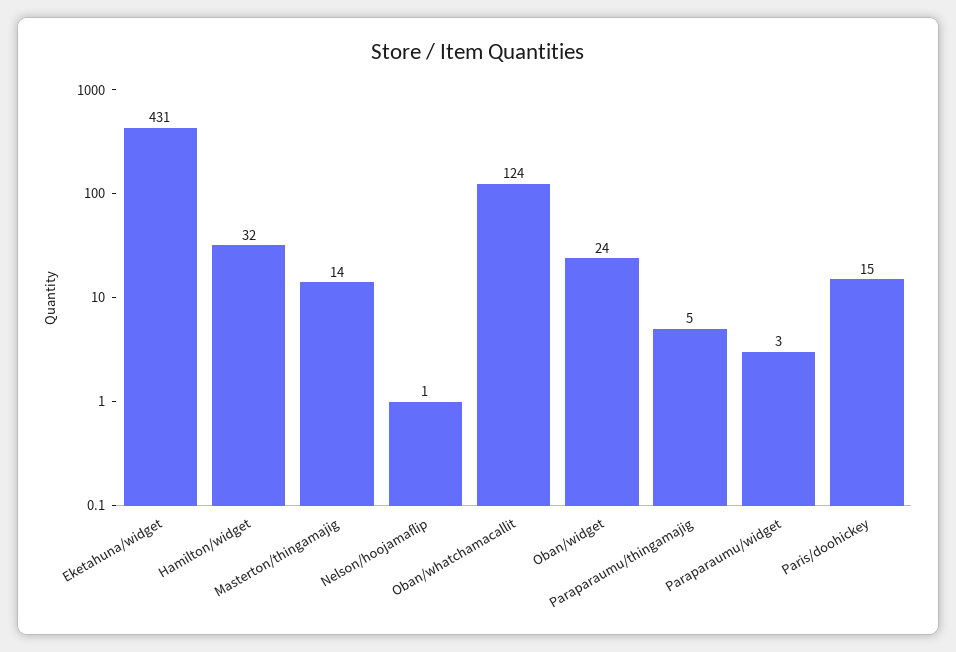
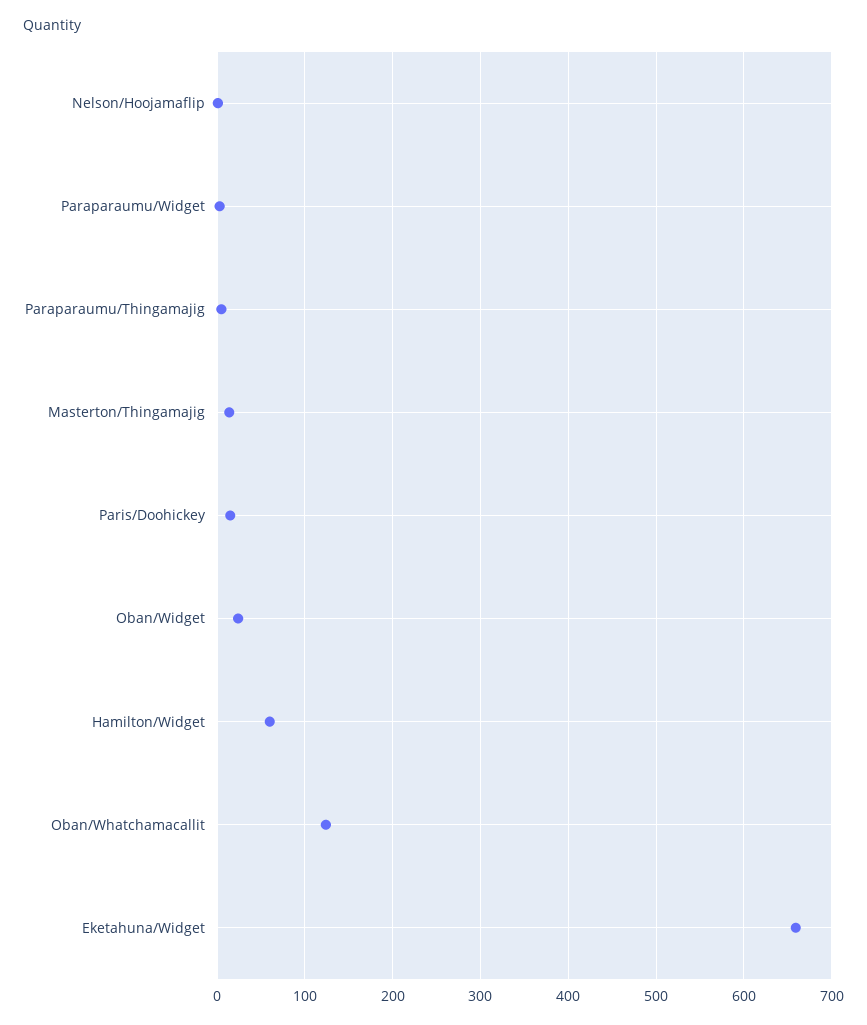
  {
-   "Eketahuna/widget": 431,
+   "Eketahuna/widget": 660,
-   "Hamilton/widget": 32,
+   "Hamilton/widget": 60,
    "Masterton/thingamajig": 14,
    "Nelson/hoojamaflip": 1,
    "Oban/whatchamacallit": 124,
    "Oban/widget": 24,
    "Paraparaumu/thingamajig": 5,
    "Paraparaumu/widget": 3,
    "Paris/doohickey": 15
  }

